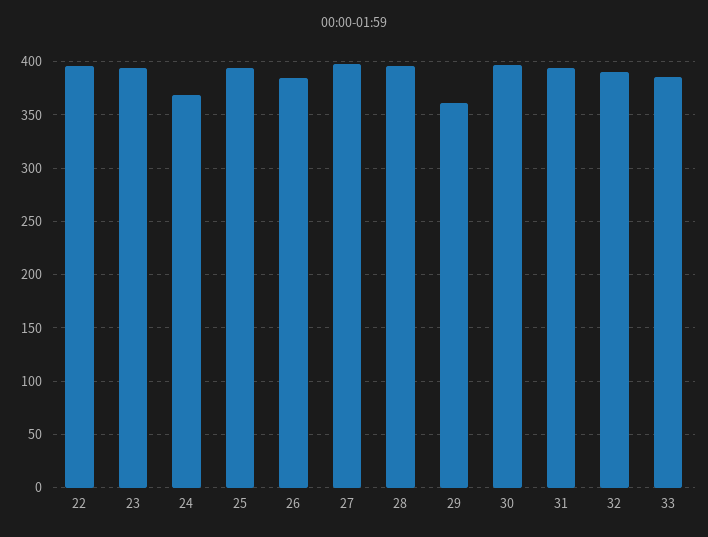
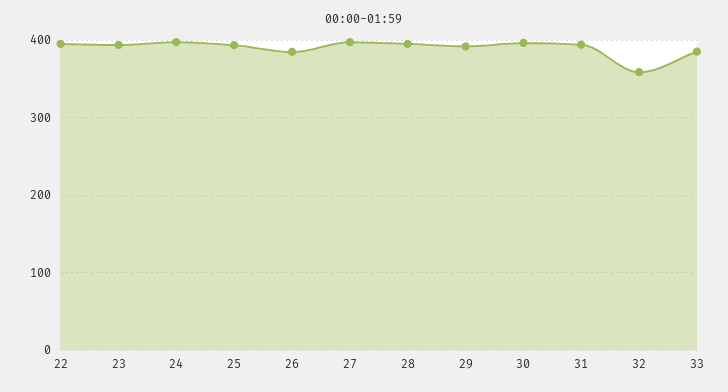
  {
    "22": 400,
    "23": 390,
-   "24": 370,
+   "24": 400,
    "25": 390,
    "26": 380,
    "27": 400,
    "28": 400,
-   "29": 360,
+   "29": 390,
    "30": 400,
    "31": 390,
-   "32": 390,
+   "32": 360,
    "33": 390
  }

